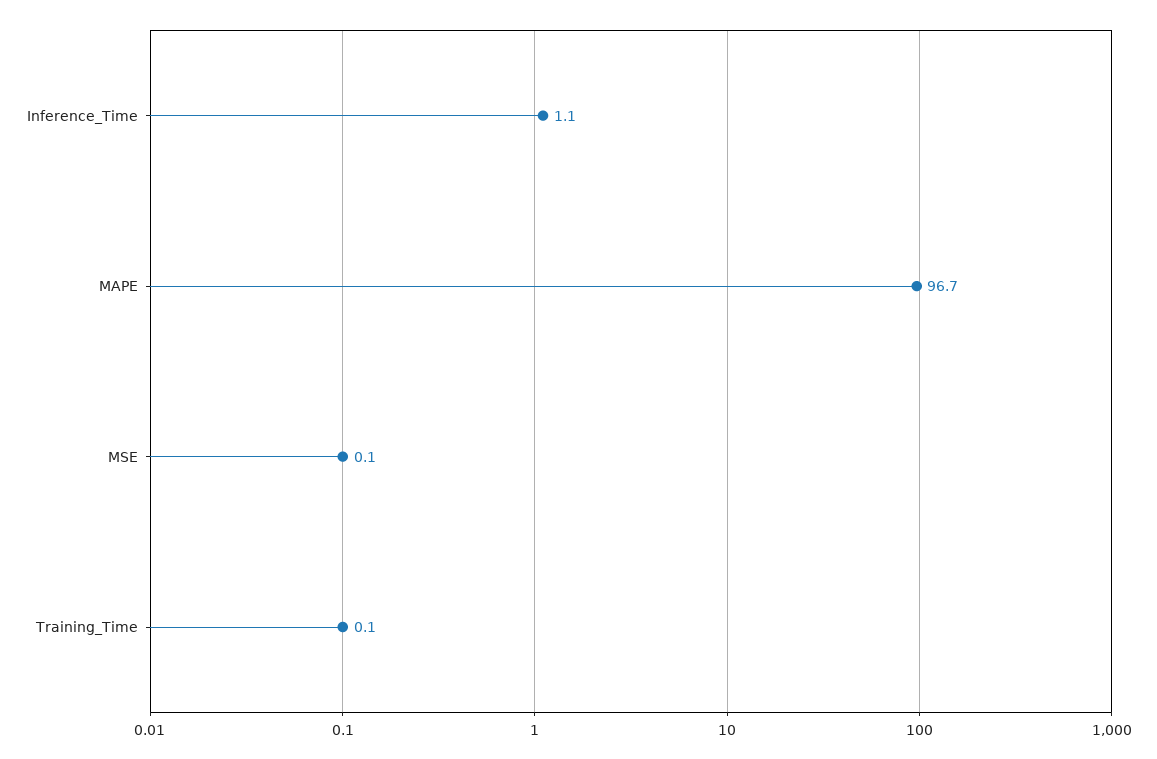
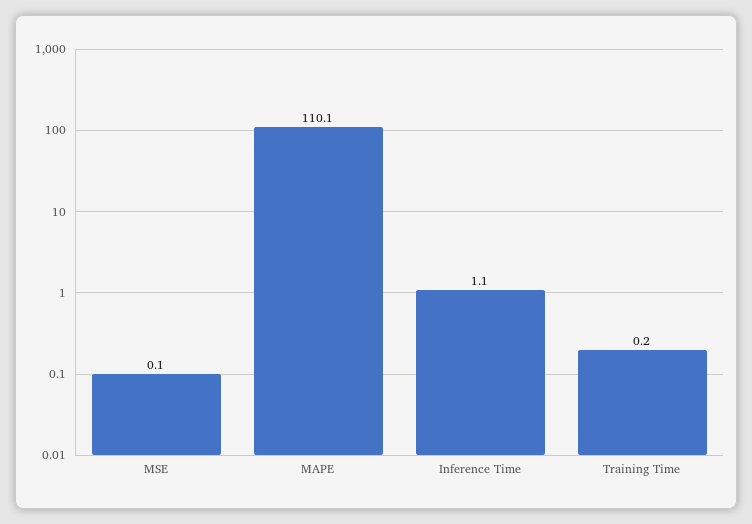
  {
    "Inference_Time": 1.1,
-   "MAPE": 96.7,
+   "MAPE": 110.1,
    "MSE": 0.1,
-   "Training_Time": 0.1
+   "Training_Time": 0.2
  }

